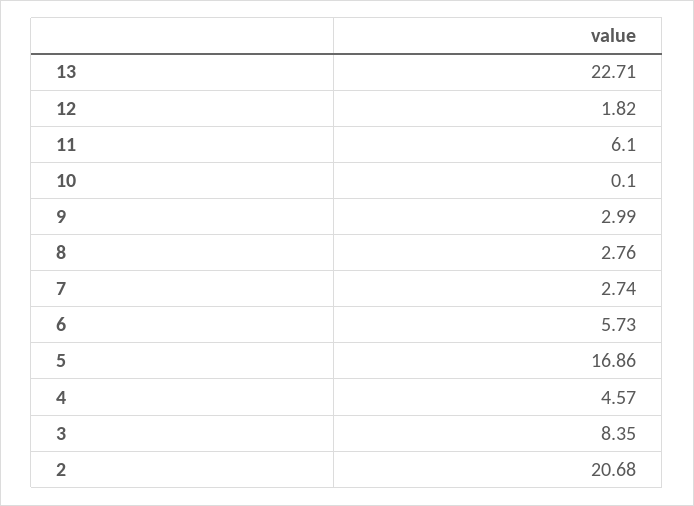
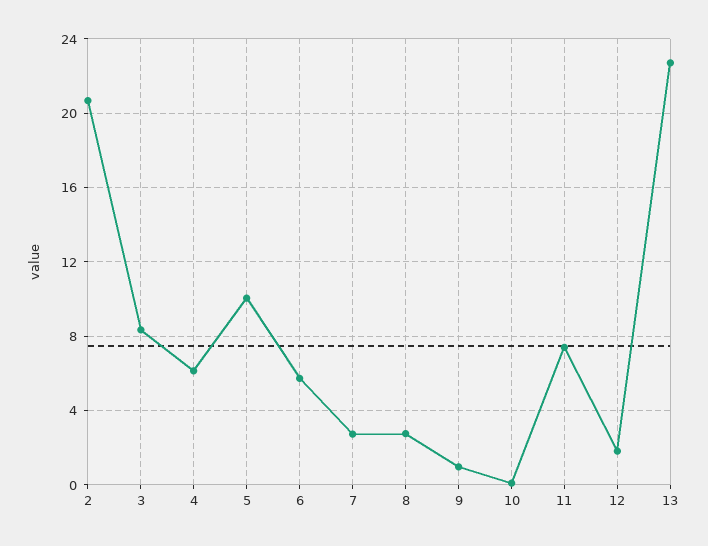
  {
    "13": 22.71,
    "12": 1.82,
-   "11": 6.1,
+   "11": 7.5,
    "10": 0.1,
-   "9": 2.99,
+   "9": 1,
    "8": 2.76,
    "7": 2.74,
    "6": 5.73,
-   "5": 16.86,
+   "5": 10,
-   "4": 4.57,
+   "4": 6,
    "3": 8.35,
    "2": 20.68
  }

